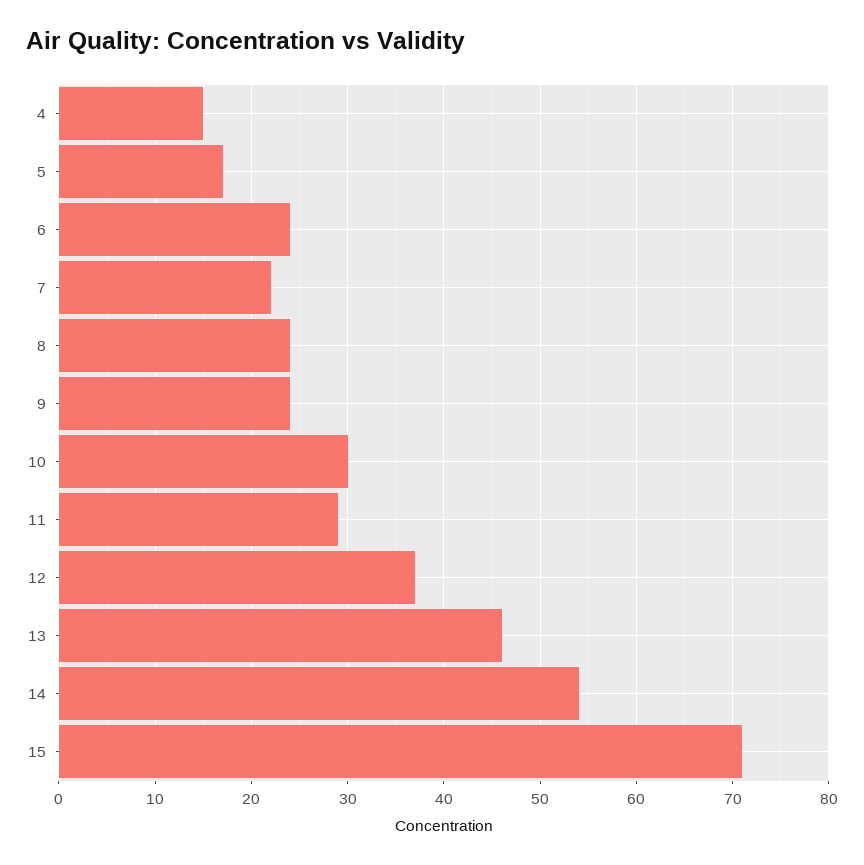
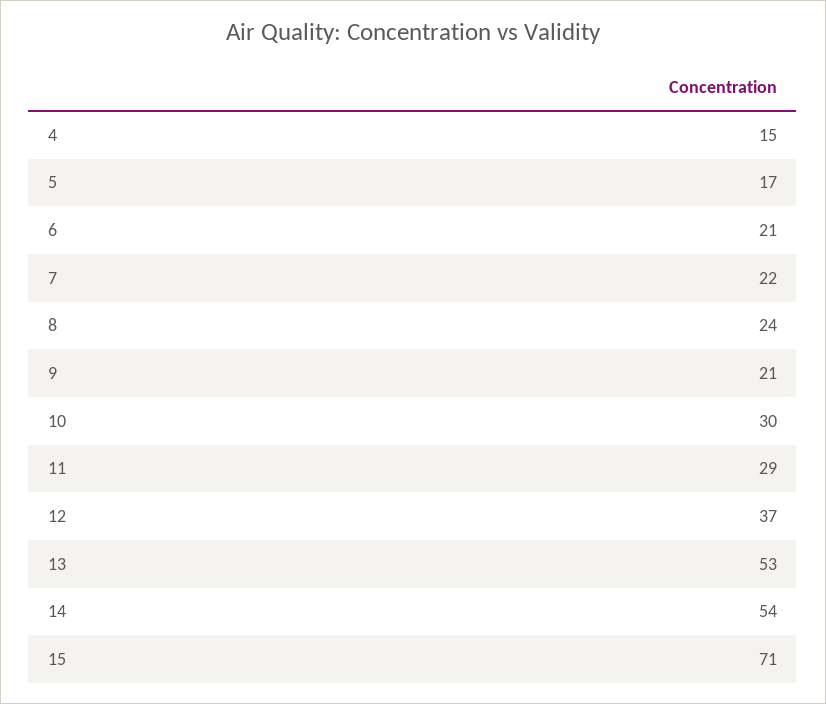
  {
    "4": 15,
    "5": 17,
-   "6": 24,
+   "6": 21,
    "7": 22,
    "8": 24,
-   "9": 24,
+   "9": 21,
    "10": 30,
    "11": 29,
    "12": 37,
-   "13": 46,
+   "13": 53,
    "14": 54,
    "15": 71
  }

